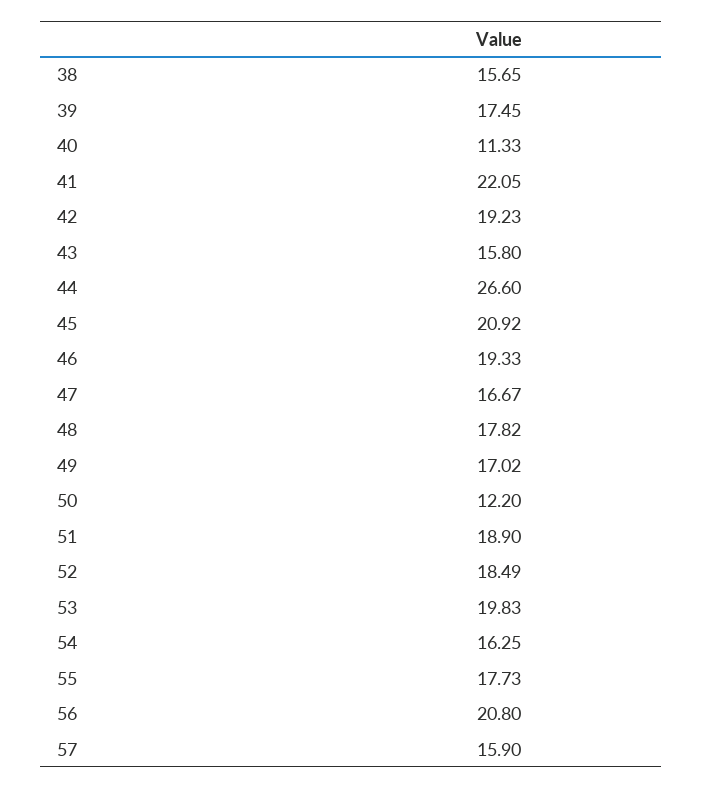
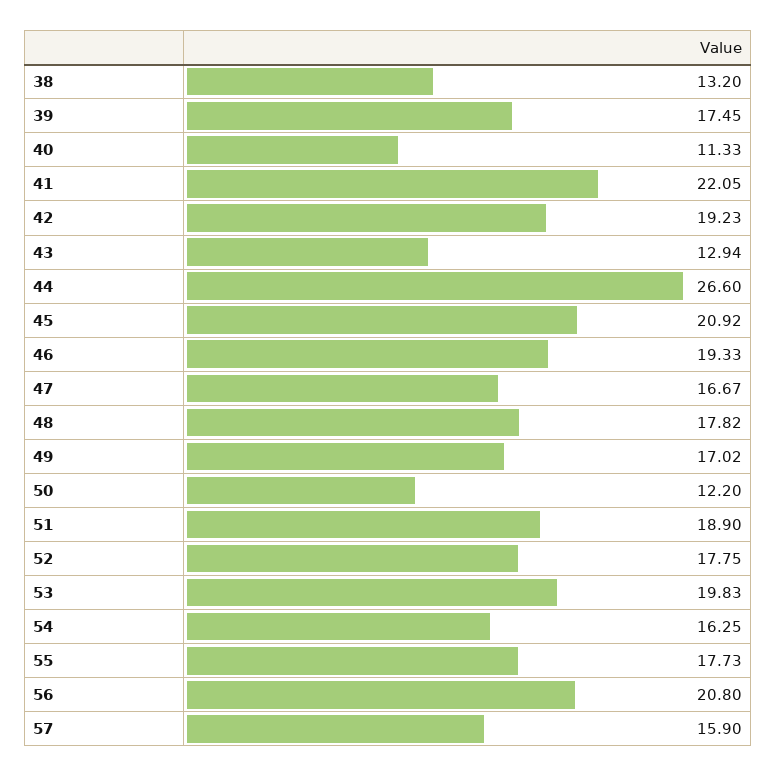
  {
-   "38": 15.65,
+   "38": 13.2,
    "39": 17.45,
    "40": 11.33,
    "41": 22.05,
    "42": 19.23,
-   "43": 15.8,
+   "43": 12.94,
    "44": 26.6,
    "45": 20.92,
    "46": 19.33,
    "47": 16.67,
    "48": 17.82,
    "49": 17.02,
    "50": 12.2,
    "51": 18.9,
-   "52": 18.49,
+   "52": 17.75,
    "53": 19.83,
    "54": 16.25,
    "55": 17.73,
    "56": 20.8,
    "57": 15.9
  }

